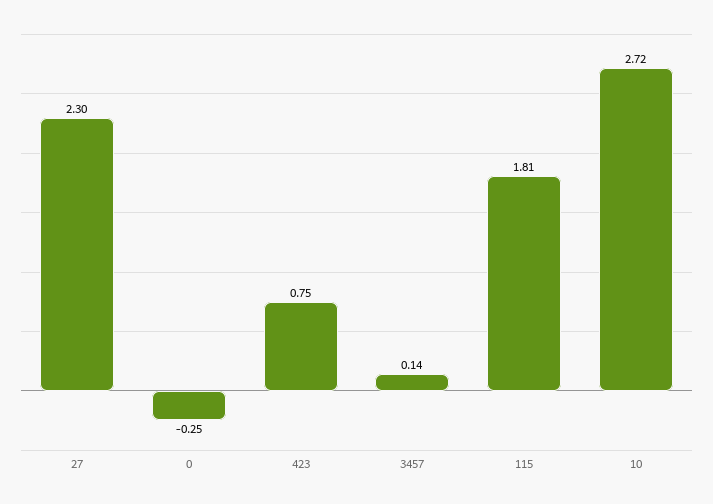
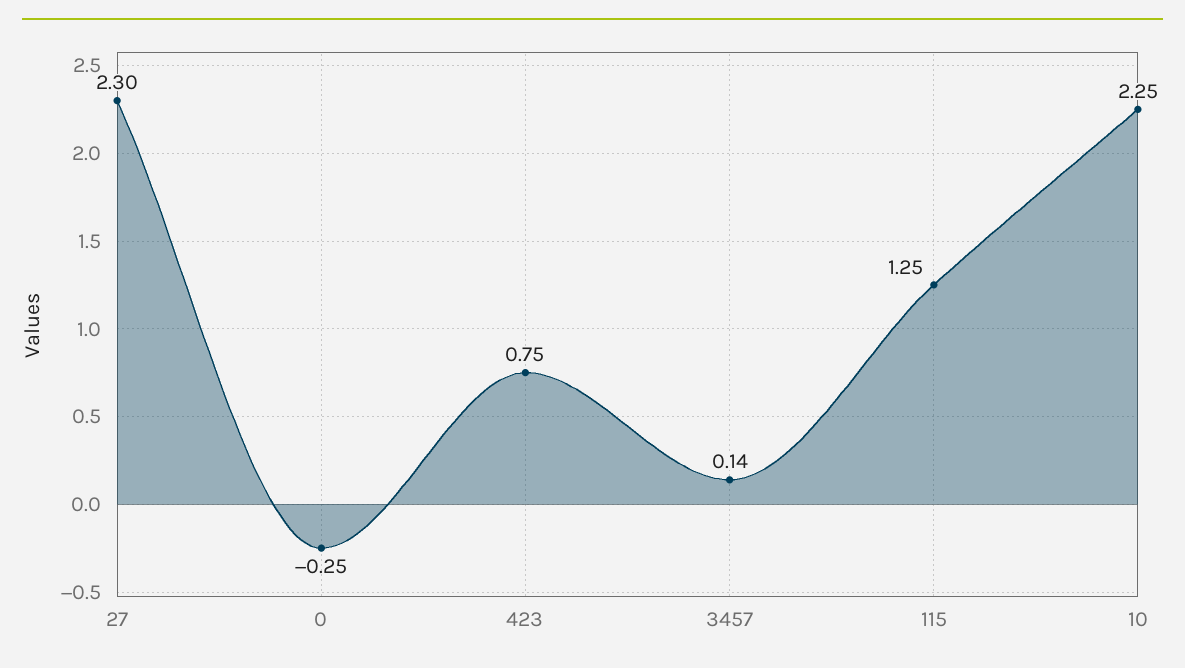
  {
    "27": 2.3,
    "0": -0.25,
    "423": 0.75,
    "3457": 0.14,
-   "115": 1.81,
+   "115": 1.25,
-   "10": 2.72
+   "10": 2.25
  }

